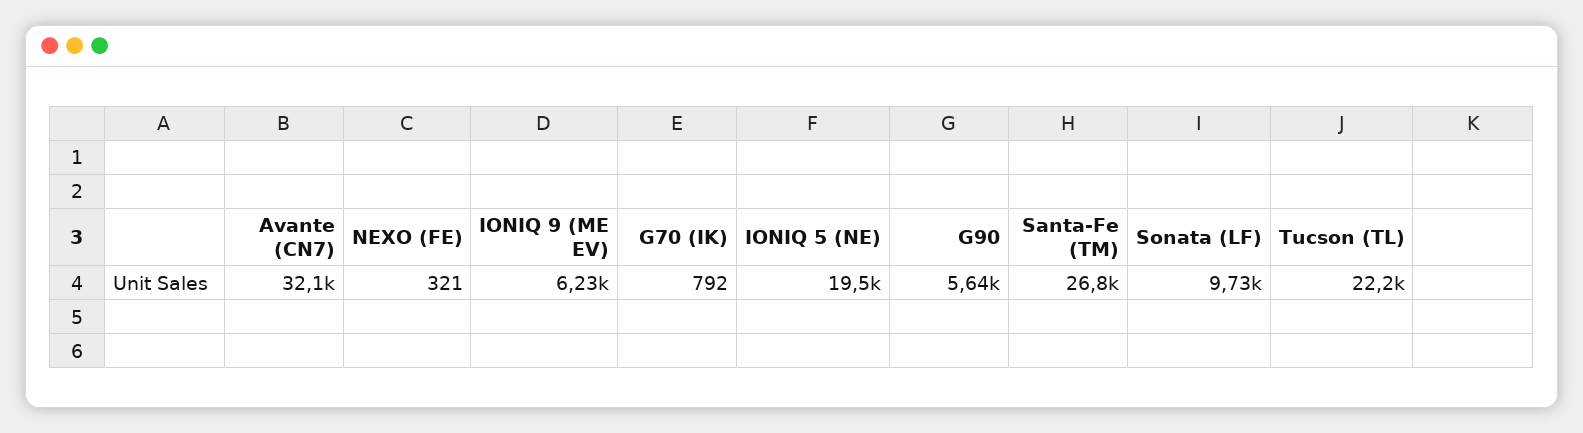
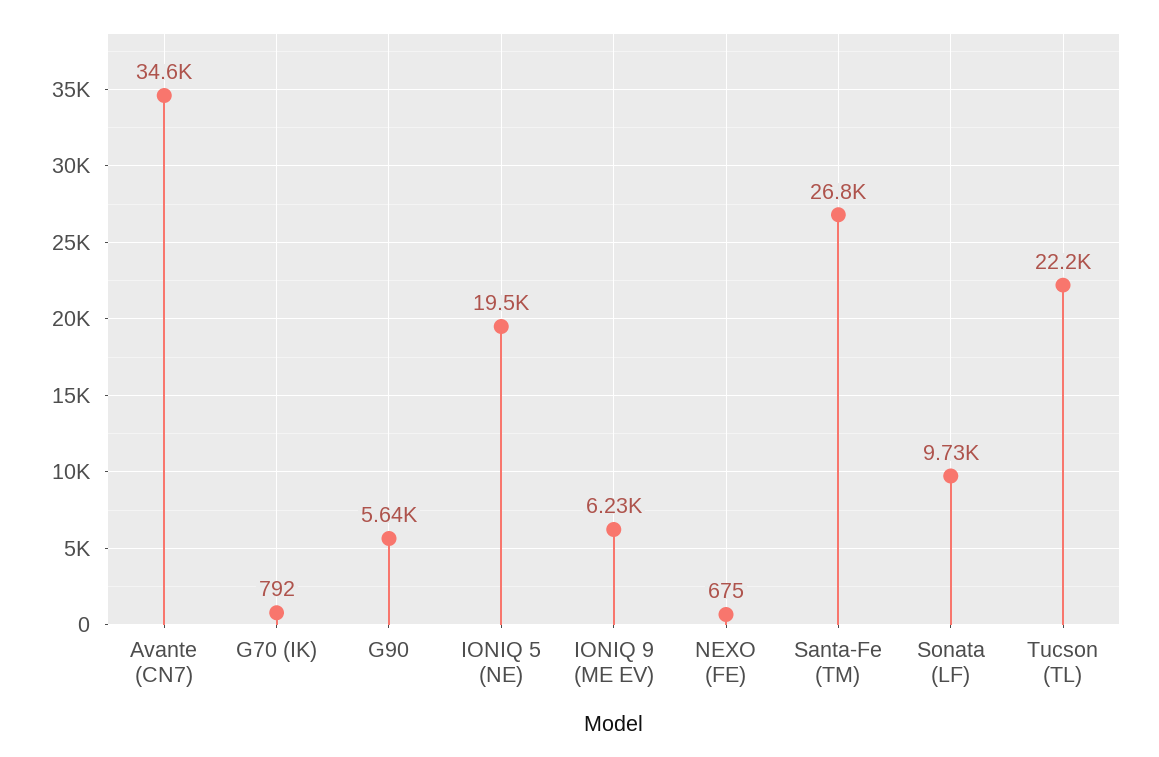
  {
-   "Avante (CN7)": 32100,
+   "Avante (CN7)": 34600,
-   "NEXO (FE)": 321,
+   "NEXO (FE)": 675,
    "IONIQ 9 (ME EV)": 6230,
    "G70 (IK)": 792,
    "IONIQ 5 (NE)": 19500,
    "G90": 5640,
    "Santa-Fe (TM)": 26800,
    "Sonata (LF)": 9730,
    "Tucson (TL)": 22200
  }

